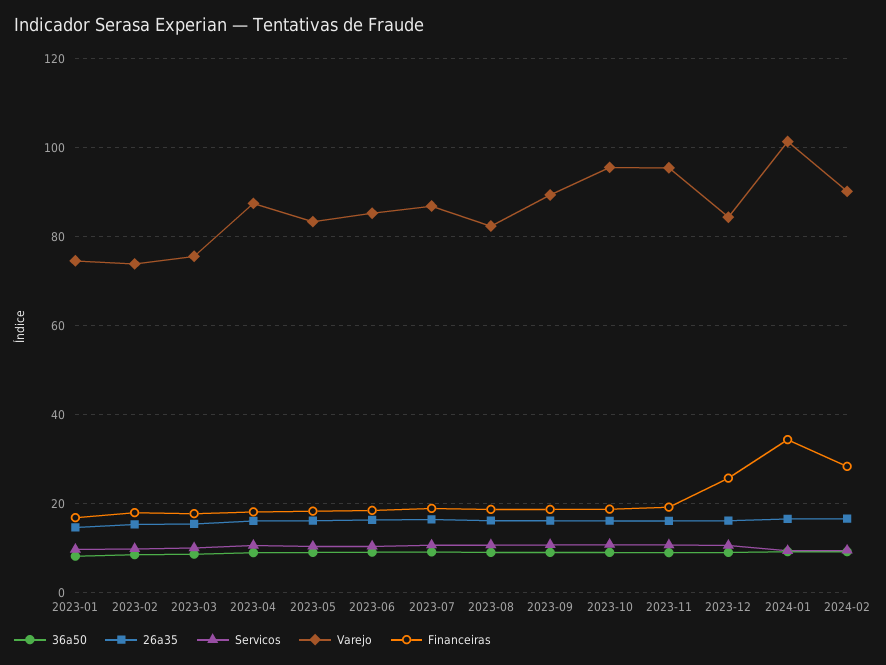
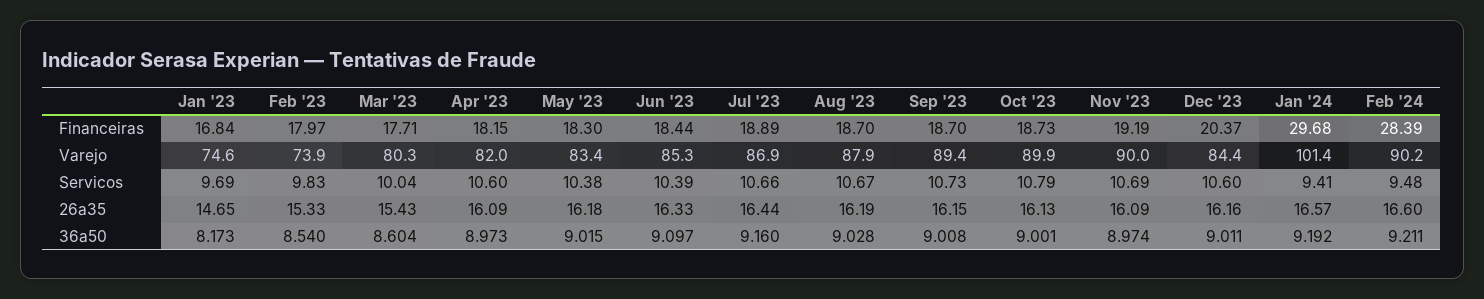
  {
    "36a50": {
      "2023-01": 8.173,
      "2023-02": 8.54,
      "2023-03": 8.604,
      "2023-04": 8.973,
      "2023-05": 9.015,
      "2023-06": 9.097,
      "2023-07": 9.16,
      "2023-08": 9.028,
      "2023-09": 9.008,
      "2023-10": 9.001,
      "2023-11": 8.974,
      "2023-12": 9.011,
      "2024-01": 9.192,
      "2024-02": 9.211
    },
    "26a35": {
      "2023-01": 14.65,
      "2023-02": 15.33,
      "2023-03": 15.43,
      "2023-04": 16.09,
      "2023-05": 16.18,
      "2023-06": 16.33,
      "2023-07": 16.44,
      "2023-08": 16.19,
      "2023-09": 16.15,
      "2023-10": 16.13,
      "2023-11": 16.09,
      "2023-12": 16.16,
      "2024-01": 16.57,
      "2024-02": 16.6
    },
    "Servicos": {
      "2023-01": 9.69,
      "2023-02": 9.83,
      "2023-03": 10.04,
      "2023-04": 10.6,
      "2023-05": 10.38,
      "2023-06": 10.39,
      "2023-07": 10.66,
      "2023-08": 10.67,
      "2023-09": 10.73,
      "2023-10": 10.79,
      "2023-11": 10.69,
      "2023-12": 10.6,
      "2024-01": 9.41,
      "2024-02": 9.48
    },
    "Varejo": {
      "2023-01": 74.6,
      "2023-02": 73.9,
-     "2023-03": 76,
+     "2023-03": 80.3,
-     "2023-04": 88,
+     "2023-04": 82,
      "2023-05": 83.4,
      "2023-06": 85.3,
      "2023-07": 86.9,
-     "2023-08": 82,
+     "2023-08": 87.9,
      "2023-09": 89.4,
-     "2023-10": 96,
+     "2023-10": 89.9,
-     "2023-11": 96,
+     "2023-11": 90,
      "2023-12": 84.4,
      "2024-01": 101.4,
      "2024-02": 90.2
    },
    "Financeiras": {
      "2023-01": 16.84,
      "2023-02": 17.97,
      "2023-03": 17.71,
      "2023-04": 18.15,
      "2023-05": 18.3,
      "2023-06": 18.44,
      "2023-07": 18.89,
      "2023-08": 18.7,
      "2023-09": 18.7,
      "2023-10": 18.73,
      "2023-11": 19.19,
-     "2023-12": 26,
+     "2023-12": 20.37,
-     "2024-01": 34,
+     "2024-01": 29.68,
      "2024-02": 28.39
    }
  }

